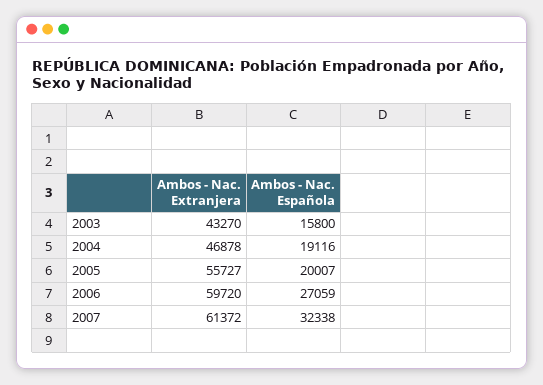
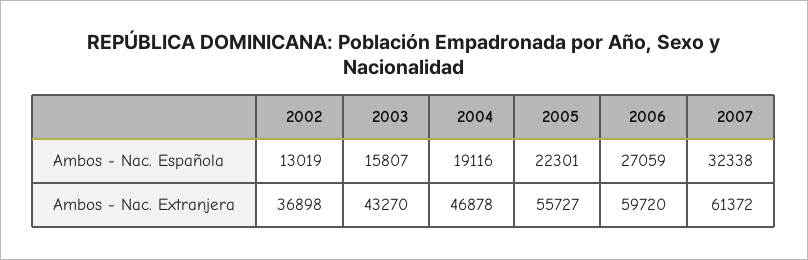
  {
    "Ambos - Nac. Extranjera": {
      "2003": 43270,
      "2004": 46878,
      "2005": 55727,
      "2006": 59720,
-     "2007": 61372
+     "2007": 61372,
+     "2002": 36898
    },
    "Ambos - Nac. Española": {
-     "2003": 15800,
+     "2003": 15807,
      "2004": 19116,
-     "2005": 20007,
+     "2005": 22301,
      "2006": 27059,
-     "2007": 32338
+     "2007": 32338,
+     "2002": 13019
    }
  }

